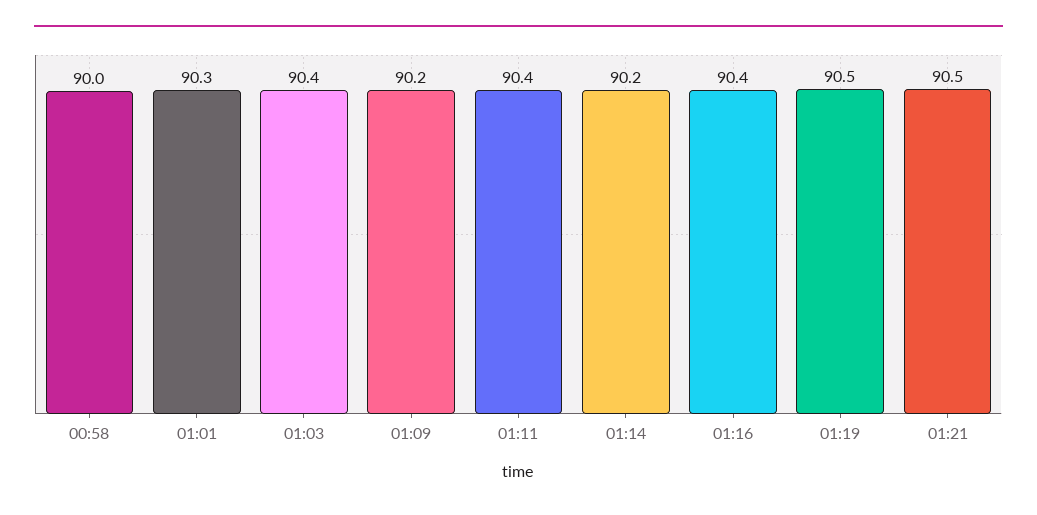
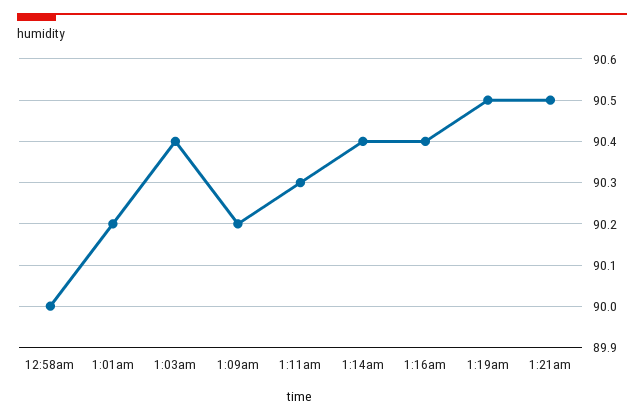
  {
    "00:58": 90,
-   "01:01": 90.3,
+   "01:01": 90.2,
    "01:03": 90.4,
    "01:09": 90.2,
-   "01:11": 90.4,
+   "01:11": 90.3,
-   "01:14": 90.2,
+   "01:14": 90.4,
    "01:16": 90.4,
    "01:19": 90.5,
    "01:21": 90.5
  }

